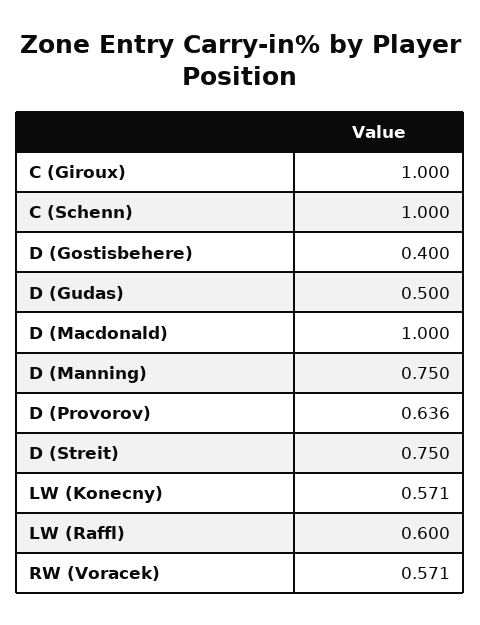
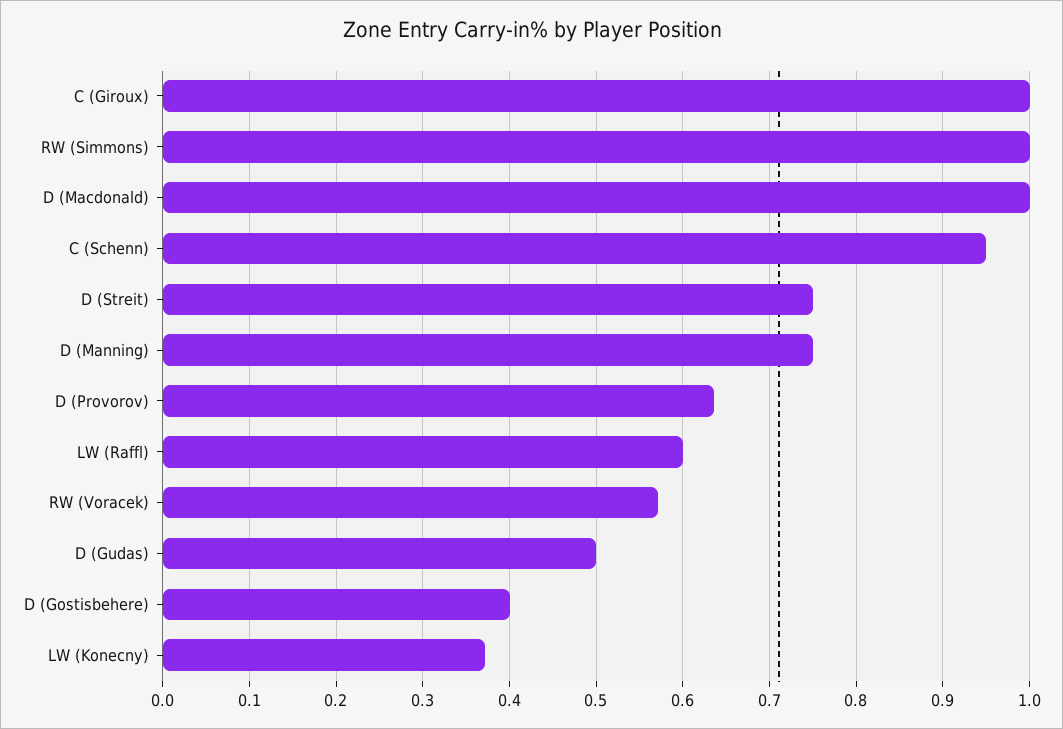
  {
    "C (Giroux)": 1,
-   "C (Schenn)": 1,
+   "C (Schenn)": 0.95,
    "D (Gostisbehere)": 0.4,
    "D (Gudas)": 0.5,
    "D (Macdonald)": 1,
    "D (Manning)": 0.75,
    "D (Provorov)": 0.636,
    "D (Streit)": 0.75,
-   "LW (Konecny)": 0.571,
+   "LW (Konecny)": 0.37,
    "LW (Raffl)": 0.6,
-   "RW (Voracek)": 0.571
+   "RW (Voracek)": 0.571,
+   "RW (Simmons)": 1
  }

